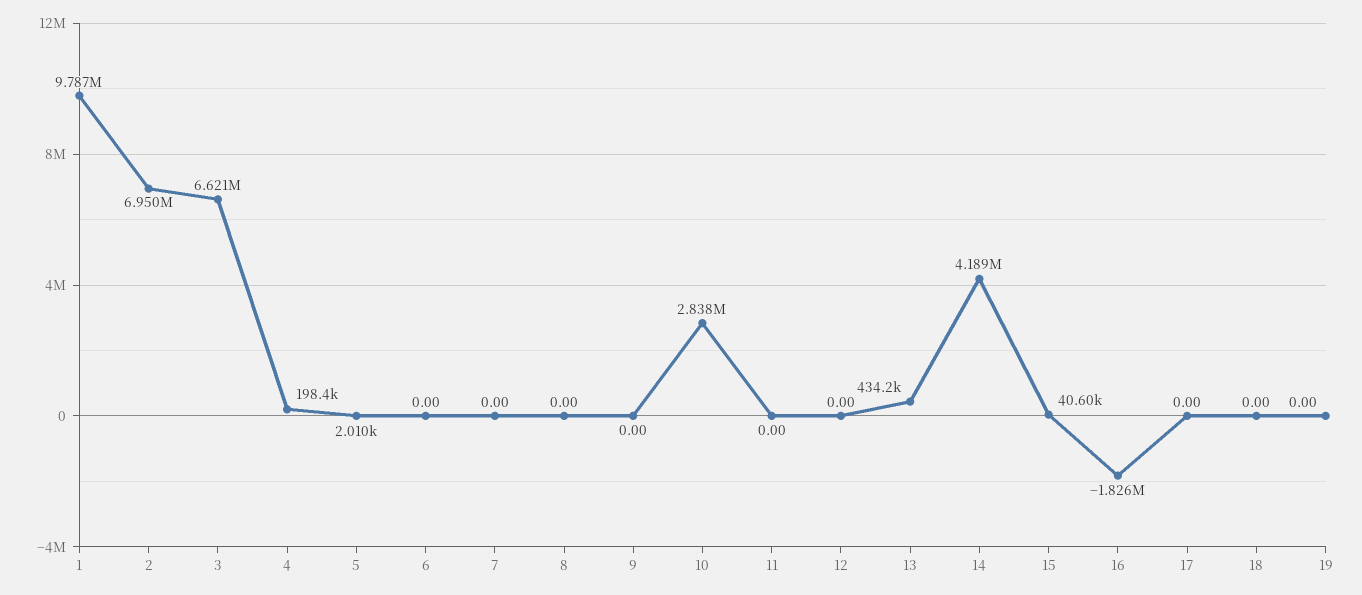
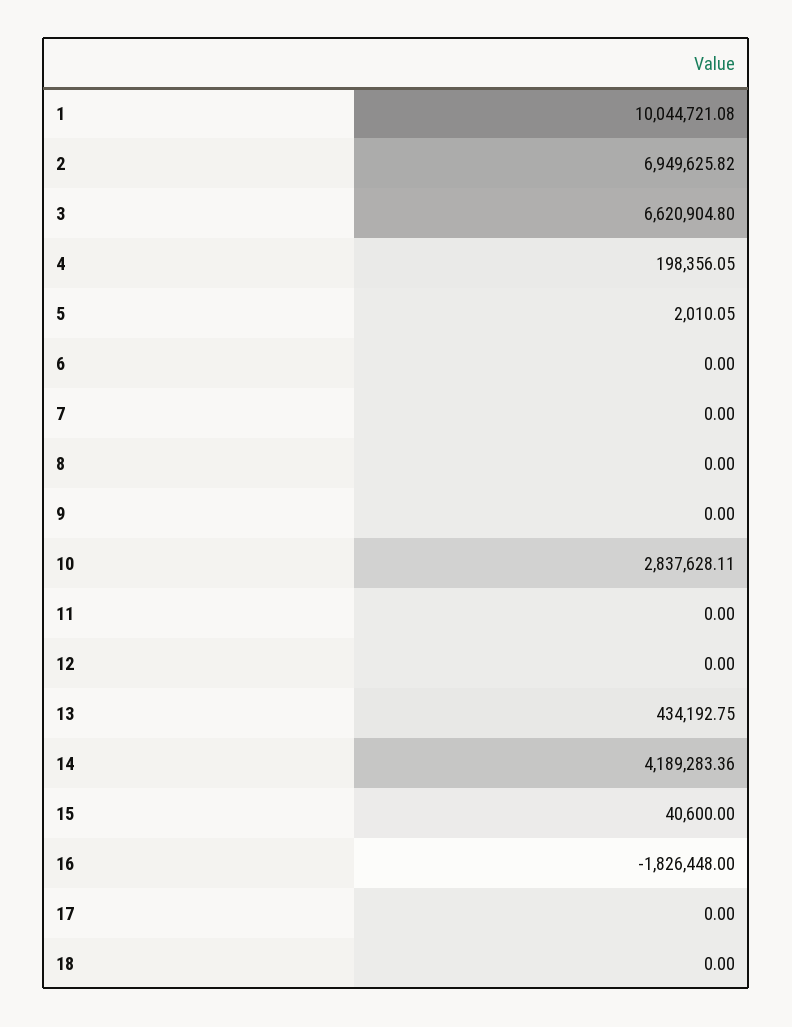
  {
-   "1": 9787000,
+   "1": 10044721.08,
    "2": 6949625.82,
    "3": 6620904.8,
    "4": 198356.05,
    "5": 2010.05,
    "6": 0,
    "7": 0,
    "8": 0,
    "9": 0,
    "10": 2837628.11,
    "11": 0,
    "12": 0,
    "13": 434192.75,
    "14": 4189283.36,
    "15": 40600,
    "16": -1826448,
    "17": 0,
-   "18": 0,
+   "18": 0
-   "19": 0
  }

